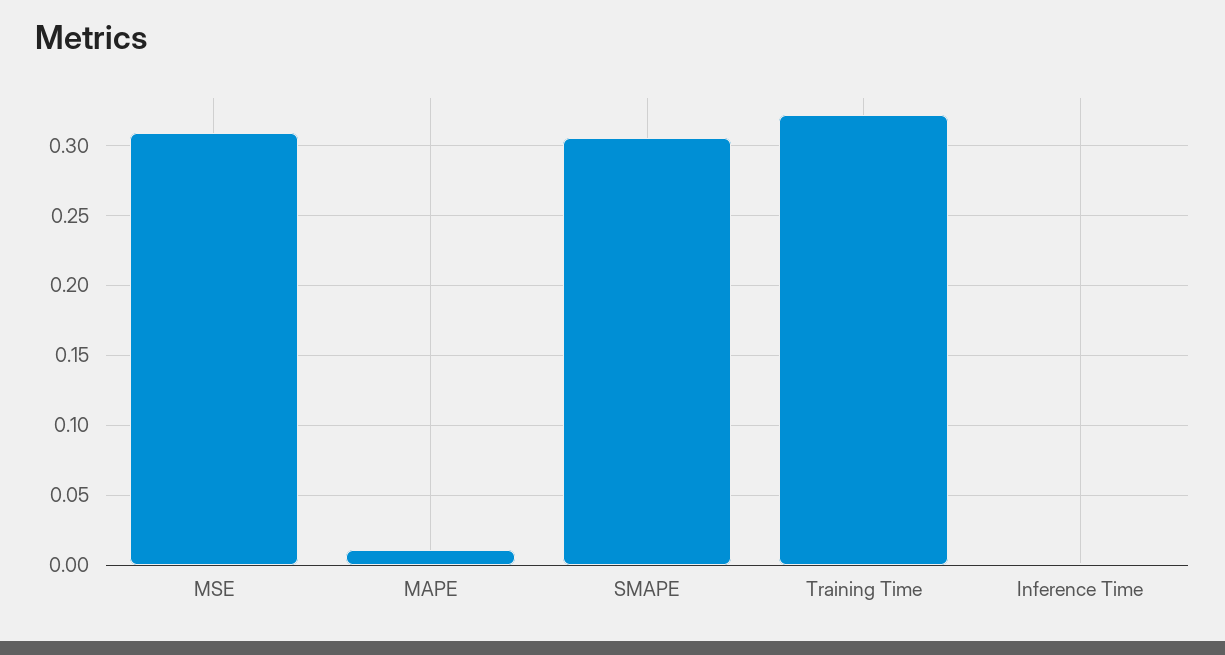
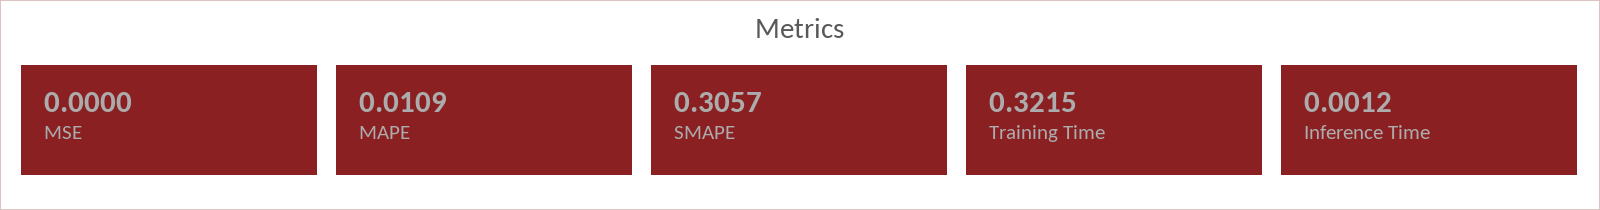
  {
-   "MSE": 0.31,
+   "MSE": 0,
    "MAPE": 0.0109,
    "SMAPE": 0.3057,
    "Training Time": 0.3215,
    "Inference Time": 0.0012
  }

